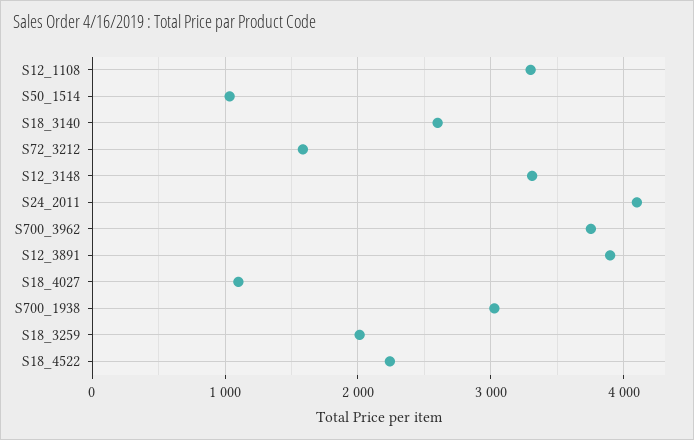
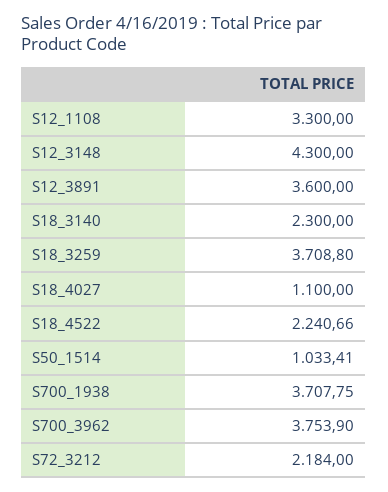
  {
    "S12_1108": 3300,
    "S50_1514": 1033.41,
-   "S18_3140": 2600,
+   "S18_3140": 2300,
-   "S72_3212": 1600,
+   "S72_3212": 2184,
-   "S12_3148": 3300,
+   "S12_3148": 4300,
-   "S24_2011": 4100,
    "S700_3962": 3753.9,
-   "S12_3891": 3900,
+   "S12_3891": 3600,
    "S18_4027": 1100,
-   "S700_1938": 3000,
+   "S700_1938": 3707.75,
-   "S18_3259": 2000,
+   "S18_3259": 3708.8,
    "S18_4522": 2240.66
  }

